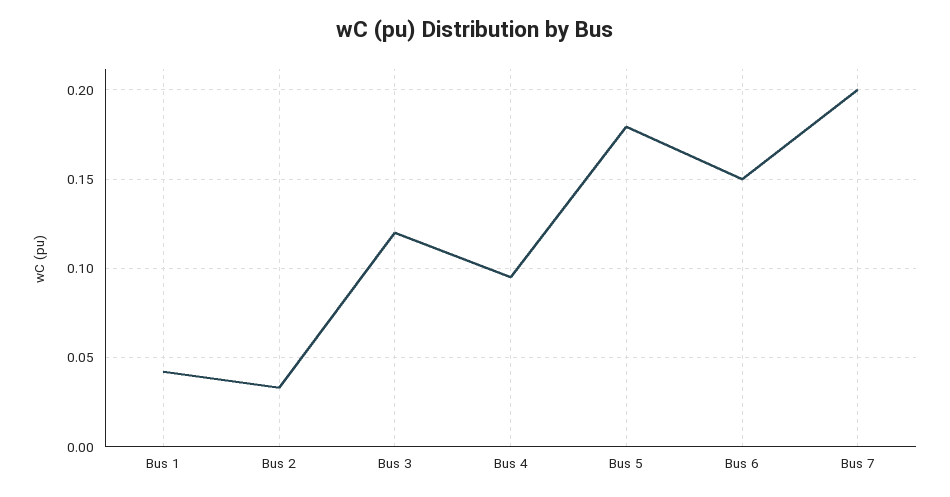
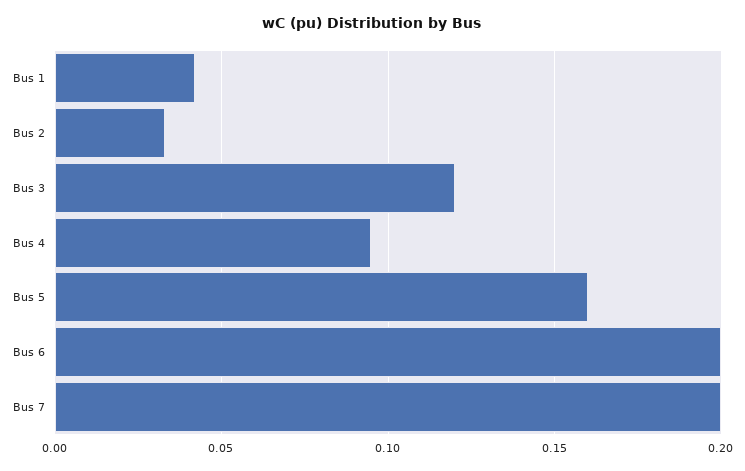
  {
    "Bus 1": 0.04,
    "Bus 2": 0.035,
    "Bus 3": 0.12,
    "Bus 4": 0.095,
-   "Bus 5": 0.18,
+   "Bus 5": 0.16,
-   "Bus 6": 0.15,
+   "Bus 6": 0.2,
    "Bus 7": 0.2
  }

